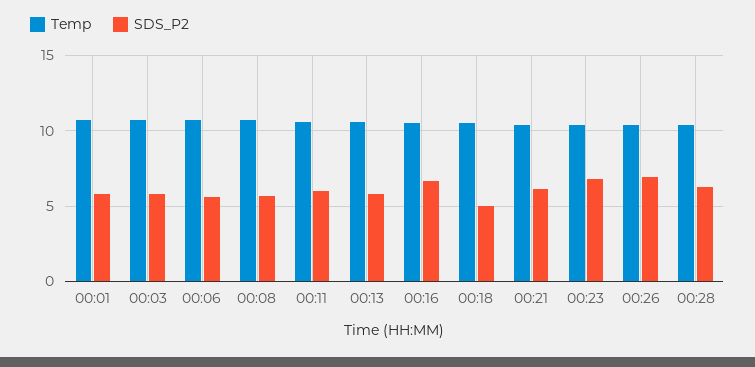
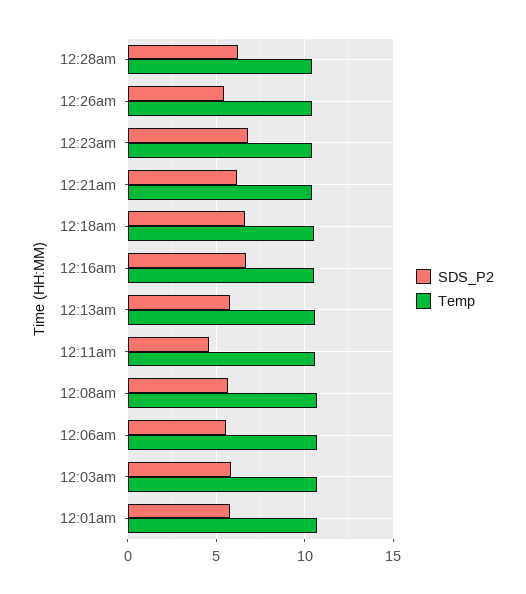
  {
    "Temp": {
      "00:01": 10.5,
      "00:03": 10.5,
      "00:06": 10.5,
      "00:08": 10.5,
      "00:11": 10.5,
      "00:13": 10.5,
      "00:16": 10.5,
      "00:18": 10.5,
      "00:21": 10.5,
      "00:23": 10.5,
      "00:26": 10.5,
      "00:28": 10.5
    },
    "SDS_P2": {
      "00:01": 6,
      "00:03": 6,
      "00:06": 5.5,
      "00:08": 5.5,
-     "00:11": 6,
+     "00:11": 4.5,
      "00:13": 6,
      "00:16": 6.5,
-     "00:18": 5,
+     "00:18": 6.5,
      "00:21": 6,
      "00:23": 7,
-     "00:26": 7,
+     "00:26": 5.5,
      "00:28": 6.5
    }
  }

